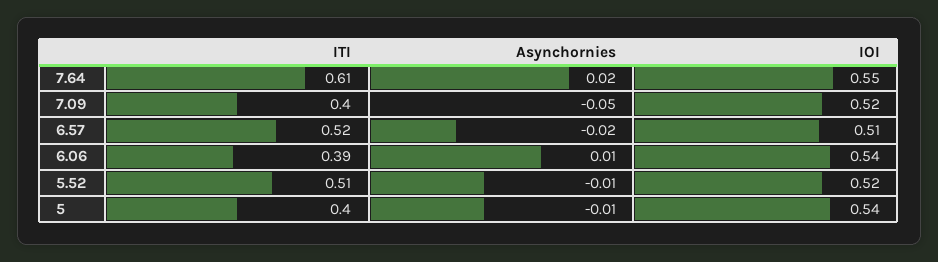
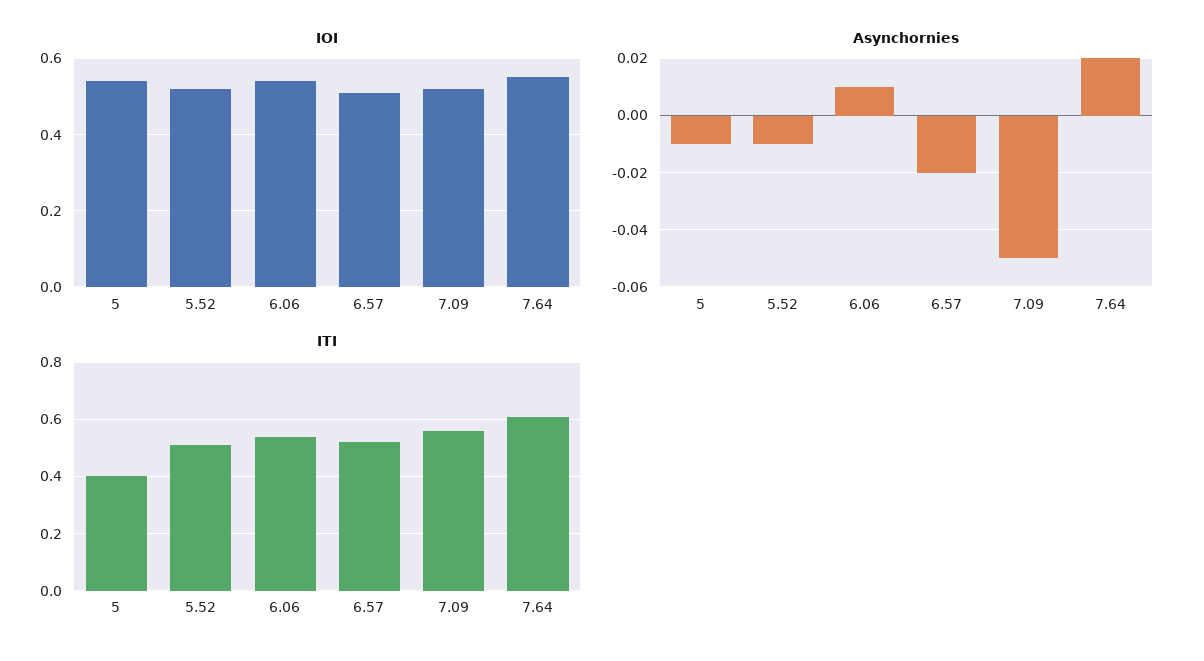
  {
    "ITI": {
      "7.64": 0.61,
-     "7.09": 0.4,
+     "7.09": 0.55,
      "6.57": 0.52,
-     "6.06": 0.39,
+     "6.06": 0.55,
      "5.52": 0.51,
      "5": 0.4
    },
    "Asynchornies": {
      "7.64": 0.02,
      "7.09": -0.05,
      "6.57": -0.02,
      "6.06": 0.01,
      "5.52": -0.01,
      "5": -0.01
    },
    "IOI": {
      "7.64": 0.55,
      "7.09": 0.52,
      "6.57": 0.51,
      "6.06": 0.54,
      "5.52": 0.52,
      "5": 0.54
    }
  }

